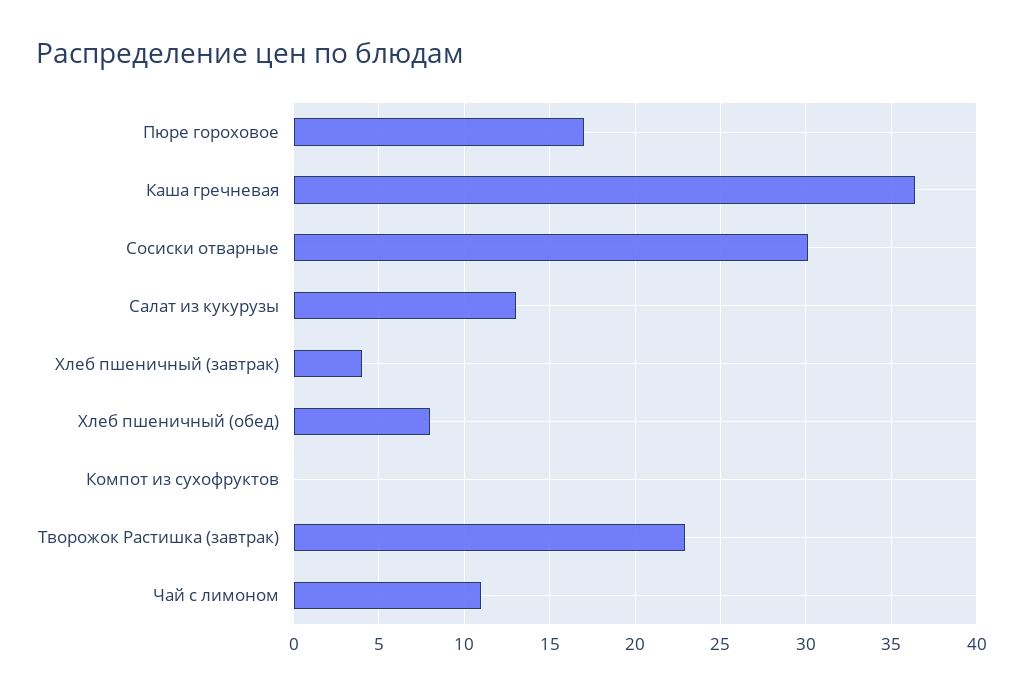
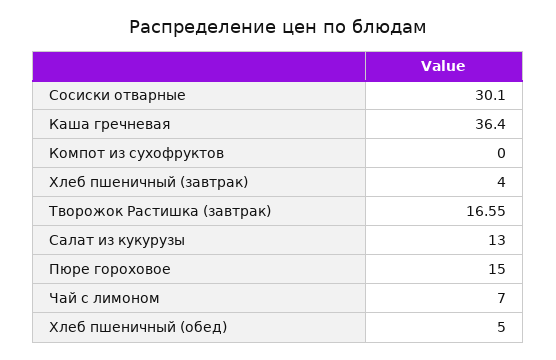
  {
-   "Пюре гороховое": 17,
+   "Пюре гороховое": 15,
    "Каша гречневая": 36.4,
    "Сосиски отварные": 30.1,
    "Салат из кукурузы": 13,
    "Хлеб пшеничный (завтрак)": 4,
-   "Хлеб пшеничный (обед)": 8,
+   "Хлеб пшеничный (обед)": 5,
    "Компот из сухофруктов": 0,
-   "Творожок Растишка (завтрак)": 23,
+   "Творожок Растишка (завтрак)": 16.55,
-   "Чай с лимоном": 11
+   "Чай с лимоном": 7
  }

